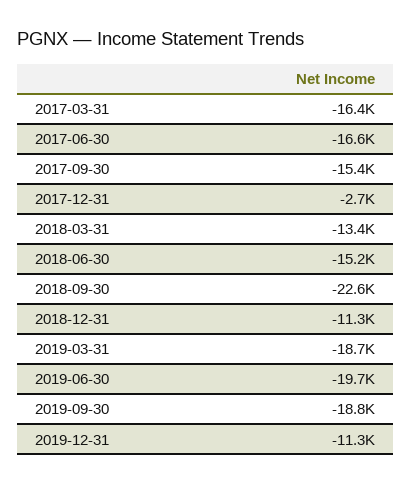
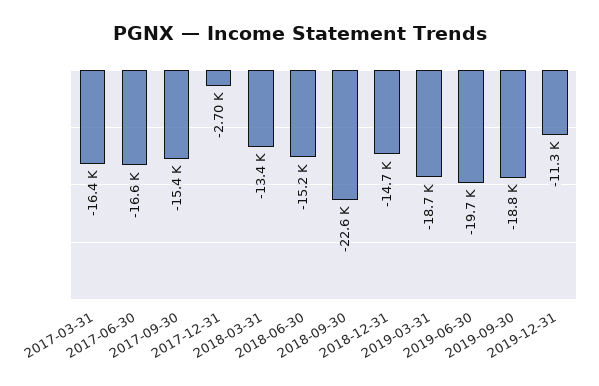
  {
    "2017-03-31": -16400,
    "2017-06-30": -16600,
    "2017-09-30": -15400,
    "2017-12-31": -2700,
    "2018-03-31": -13400,
    "2018-06-30": -15200,
    "2018-09-30": -22600,
-   "2018-12-31": -11300,
+   "2018-12-31": -14700,
    "2019-03-31": -18700,
    "2019-06-30": -19700,
    "2019-09-30": -18800,
    "2019-12-31": -11300
  }

